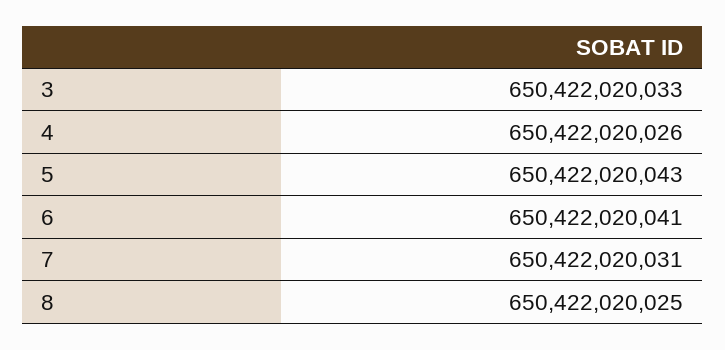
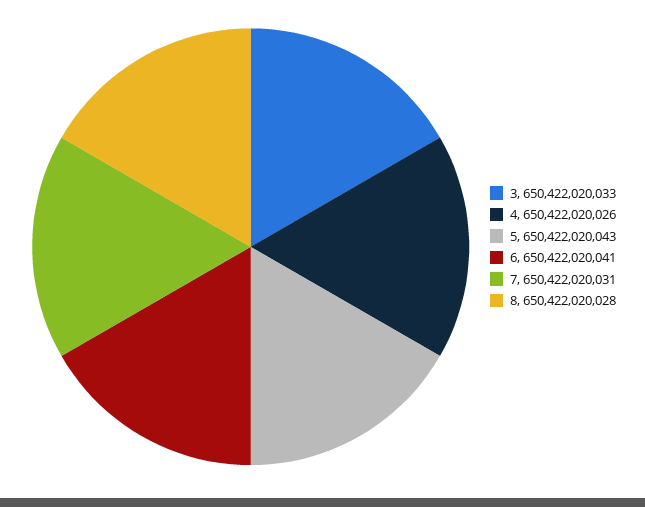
  {
    "3": 650422020033,
    "4": 650422020026,
    "5": 650422020043,
    "6": 650422020041,
    "7": 650422020031,
-   "8": 650422020025
+   "8": 650422020028
  }

